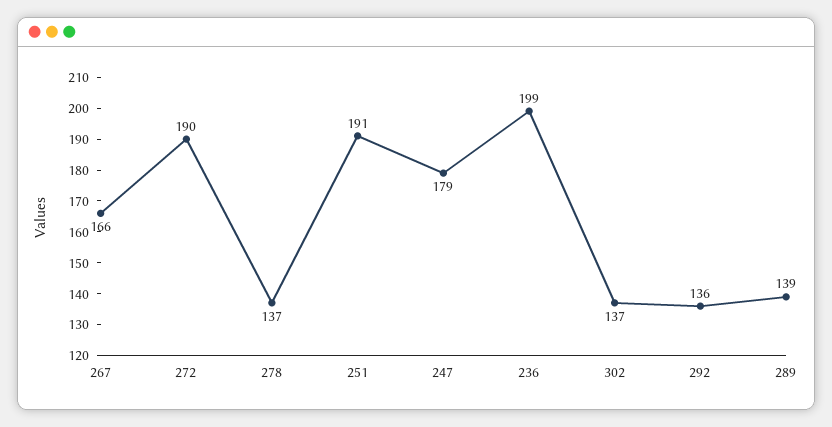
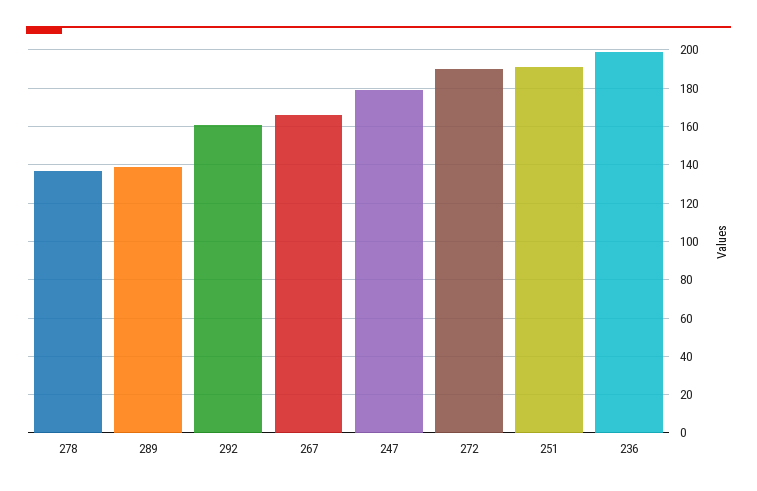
  {
    "267": 166,
    "272": 190,
    "278": 137,
    "251": 191,
    "247": 179,
    "236": 199,
-   "302": 137,
-   "292": 136,
+   "292": 160,
    "289": 139
  }

